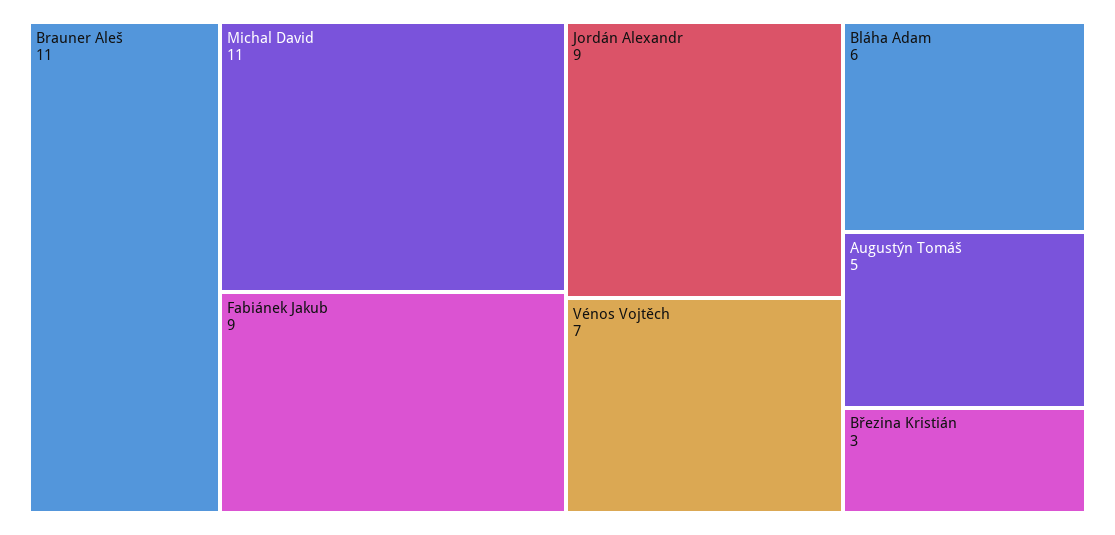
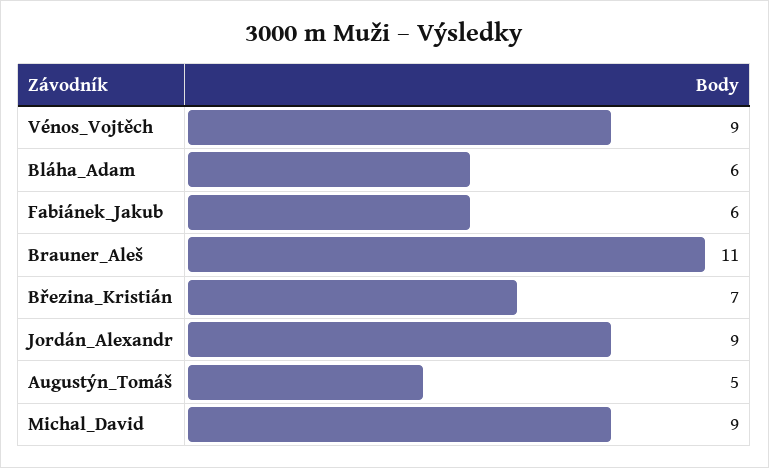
  {
    "Brauner Aleš": 11,
-   "Michal David": 11,
+   "Michal David": 9,
-   "Fabiánek Jakub": 9,
+   "Fabiánek Jakub": 6,
    "Jordán Alexandr": 9,
-   "Vénos Vojtěch": 7,
+   "Vénos Vojtěch": 9,
    "Bláha Adam": 6,
    "Augustýn Tomáš": 5,
-   "Březina Kristián": 3
+   "Březina Kristián": 7
  }

